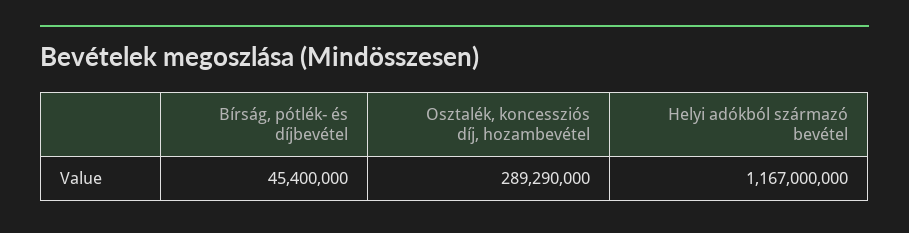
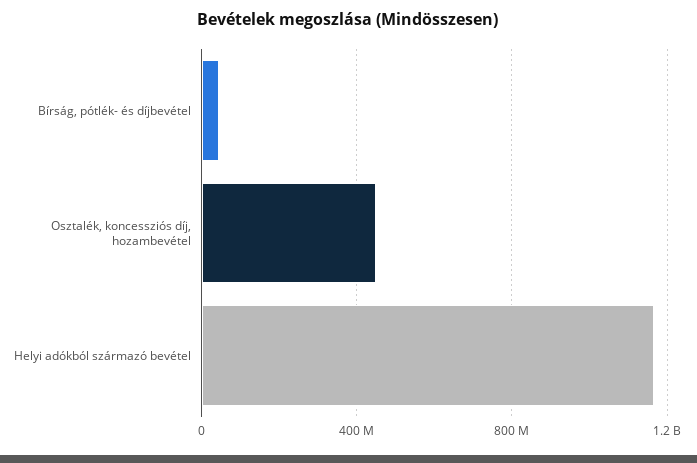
  {
    "Bírság, pótlék- és díjbevétel": 45400000,
-   "Osztalék, koncessziós díj, hozambevétel": 289290000,
+   "Osztalék, koncessziós díj, hozambevétel": 450000000,
    "Helyi adókból származó bevétel": 1167000000
  }

